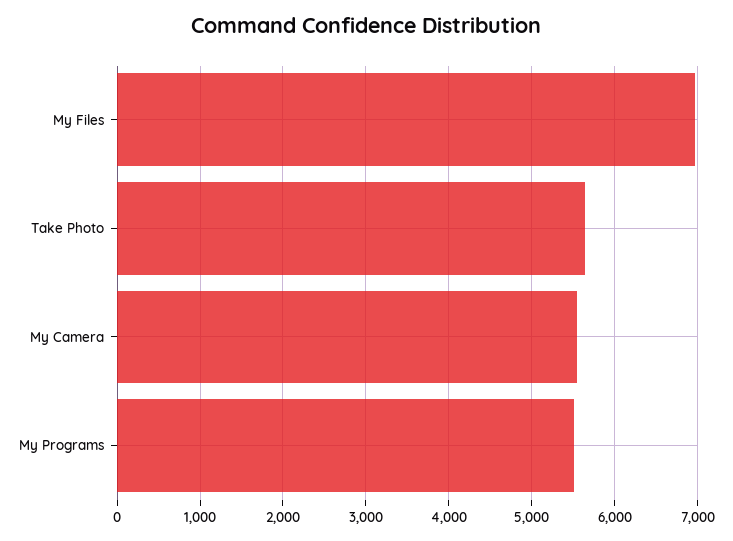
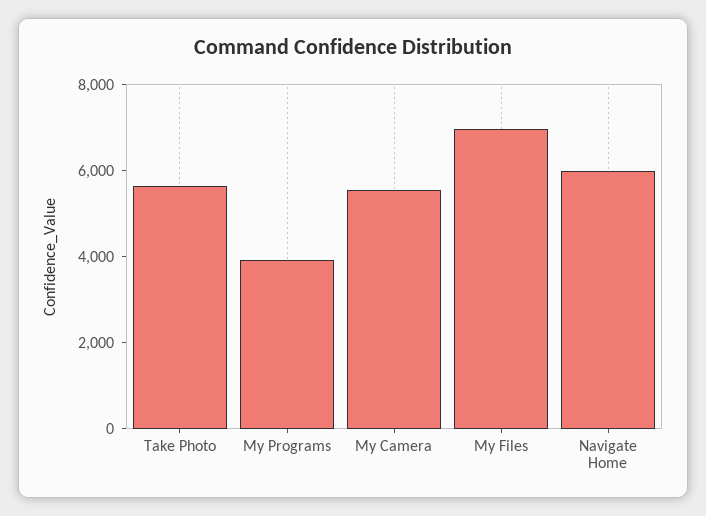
  {
    "My Files": 7000,
    "Take Photo": 5600,
    "My Camera": 5500,
-   "My Programs": 5500
+   "My Programs": 4000,
+   "Navigate Home": 6000
  }

